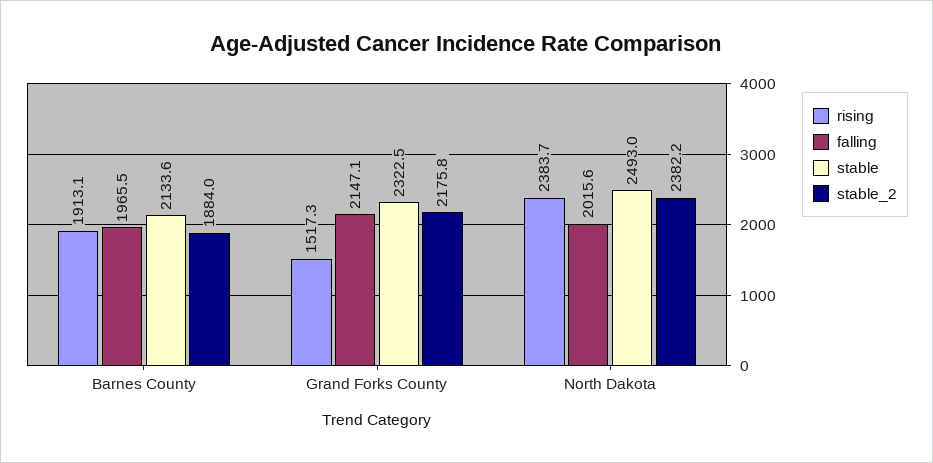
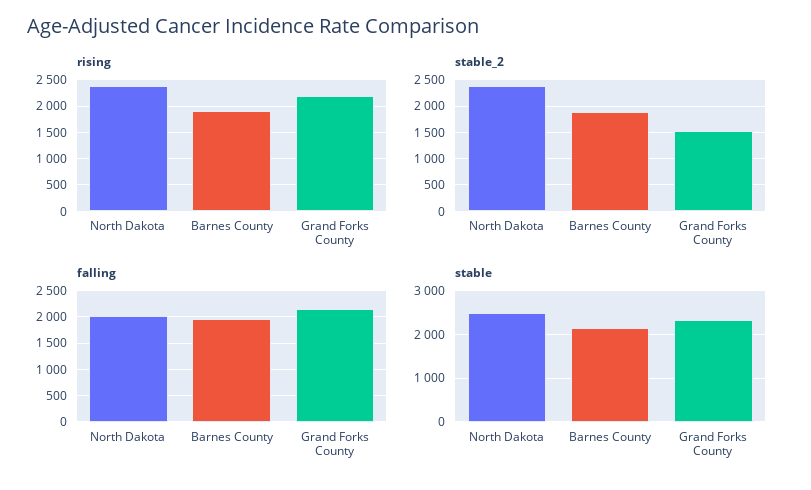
  {
    "rising": {
      "Barnes County": 1913.1,
-     "Grand Forks County": 1517.3,
+     "Grand Forks County": 2250,
      "North Dakota": 2383.7
    },
    "falling": {
      "Barnes County": 1965.5,
      "Grand Forks County": 2147.1,
      "North Dakota": 2015.6
    },
    "stable": {
      "Barnes County": 2133.6,
      "Grand Forks County": 2322.5,
      "North Dakota": 2493
    },
    "stable_2": {
      "Barnes County": 1884,
-     "Grand Forks County": 2175.8,
+     "Grand Forks County": 1500,
      "North Dakota": 2382.2
    }
  }

